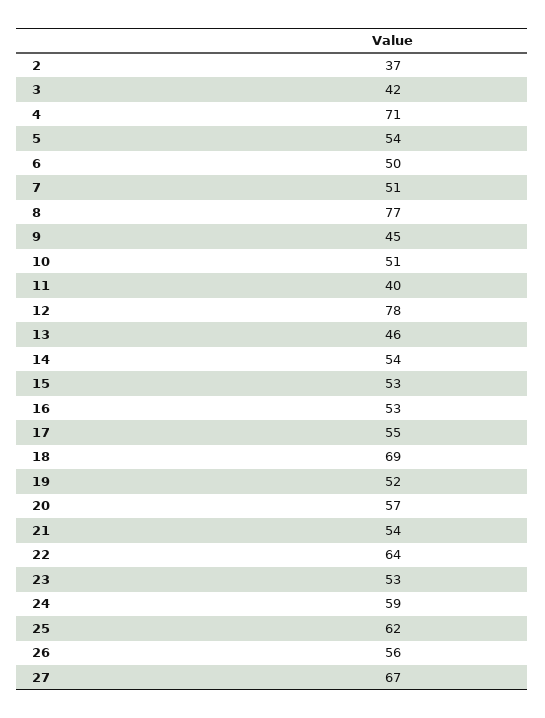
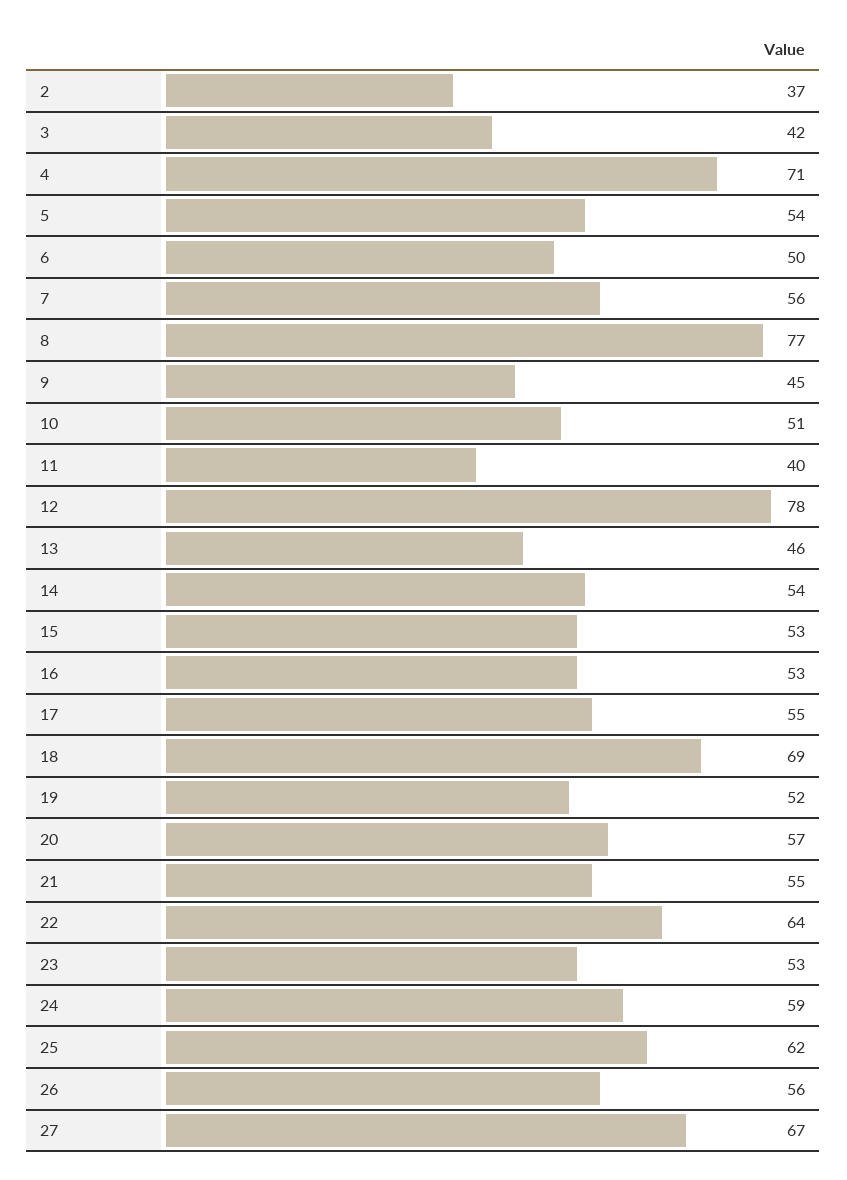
  {
    "2": 37,
    "3": 42,
    "4": 71,
    "5": 54,
    "6": 50,
-   "7": 51,
+   "7": 56,
    "8": 77,
    "9": 45,
    "10": 51,
    "11": 40,
    "12": 78,
    "13": 46,
    "14": 54,
    "15": 53,
    "16": 53,
    "17": 55,
    "18": 69,
    "19": 52,
    "20": 57,
-   "21": 54,
+   "21": 55,
    "22": 64,
    "23": 53,
    "24": 59,
    "25": 62,
    "26": 56,
    "27": 67
  }

